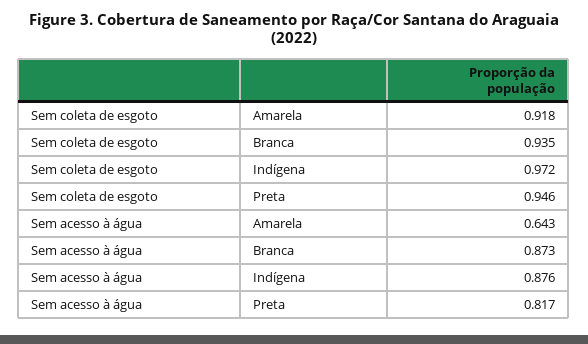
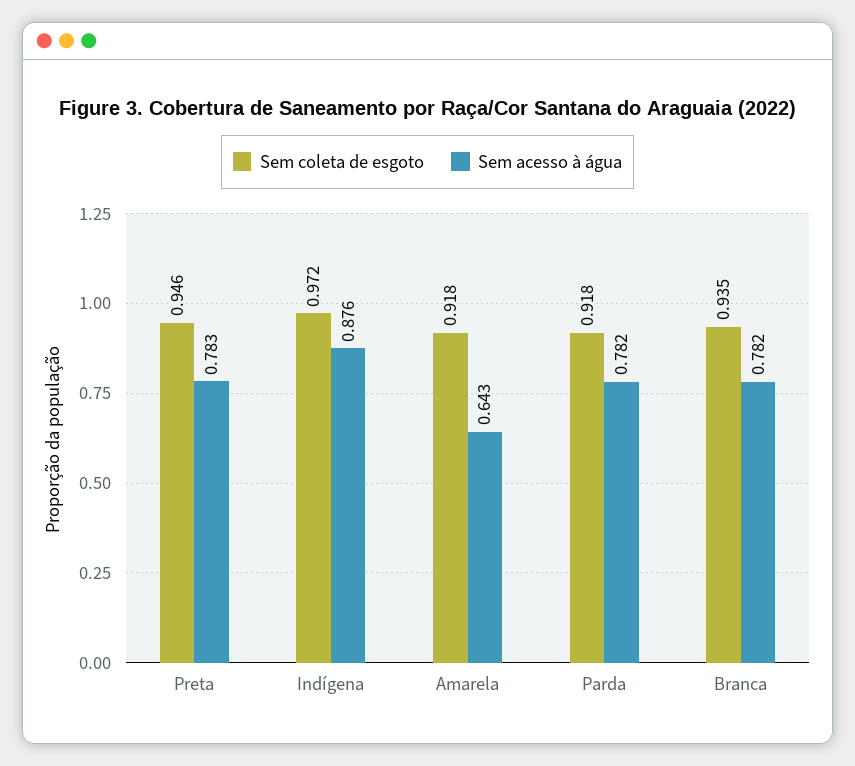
  {
    "Sem coleta de esgoto": {
      "Amarela": 0.918,
      "Branca": 0.935,
      "Indígena": 0.972,
-     "Preta": 0.946
+     "Preta": 0.946,
+     "Parda": 0.918
    },
    "Sem acesso à água": {
      "Amarela": 0.643,
-     "Branca": 0.873,
+     "Branca": 0.782,
      "Indígena": 0.876,
-     "Preta": 0.817
+     "Preta": 0.783,
+     "Parda": 0.782
    }
  }

